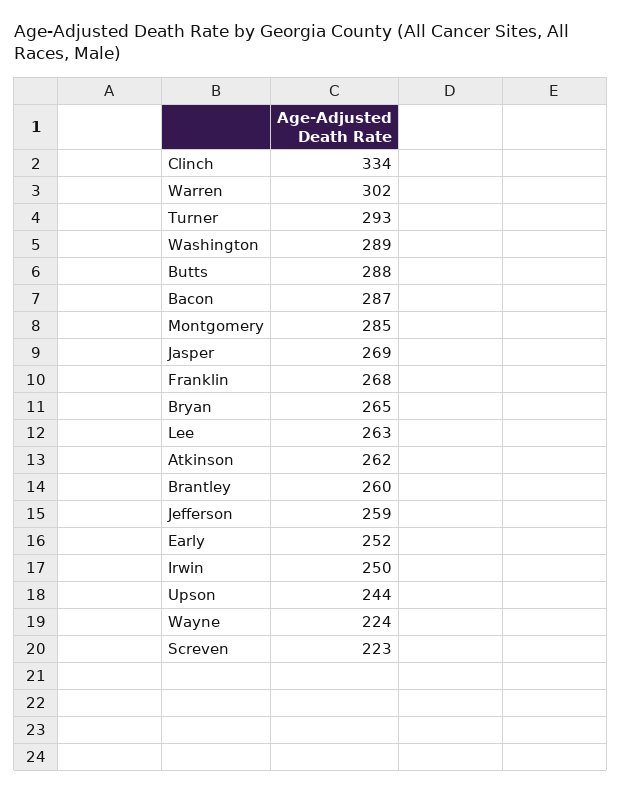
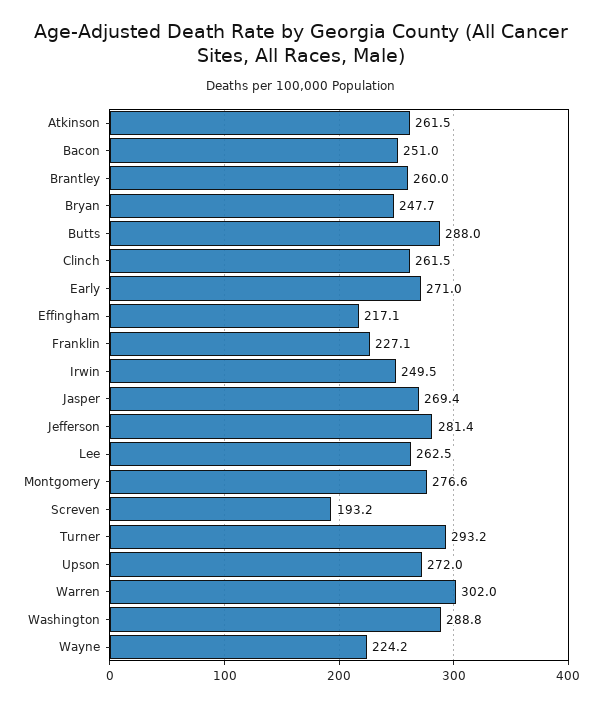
  {
-   "Clinch": 334,
+   "Clinch": 261.5,
    "Warren": 302,
    "Turner": 293.2,
    "Washington": 288.8,
    "Butts": 288,
-   "Bacon": 287,
+   "Bacon": 251,
-   "Montgomery": 285,
+   "Montgomery": 276.6,
    "Jasper": 269.4,
-   "Franklin": 268,
+   "Franklin": 227.1,
-   "Bryan": 265,
+   "Bryan": 247.7,
    "Lee": 262.5,
    "Atkinson": 261.5,
    "Brantley": 260,
-   "Jefferson": 259,
+   "Jefferson": 281.4,
-   "Early": 252,
+   "Early": 271,
    "Irwin": 249.5,
-   "Upson": 244,
+   "Upson": 272,
    "Wayne": 224.2,
-   "Screven": 223
+   "Screven": 193.2,
+   "Effingham": 217.1
  }

